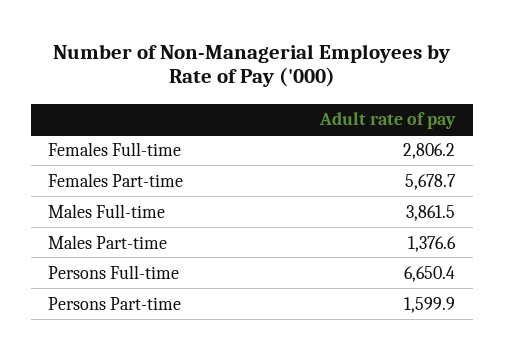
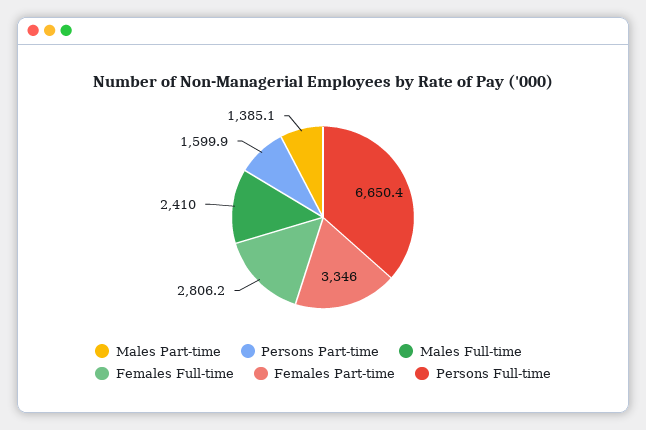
  {
    "Females Full-time": 2806.2,
-   "Females Part-time": 5678.7,
+   "Females Part-time": 3346,
-   "Males Full-time": 3861.5,
+   "Males Full-time": 2410,
-   "Males Part-time": 1376.6,
+   "Males Part-time": 1385.1,
    "Persons Full-time": 6650.4,
    "Persons Part-time": 1599.9
  }

